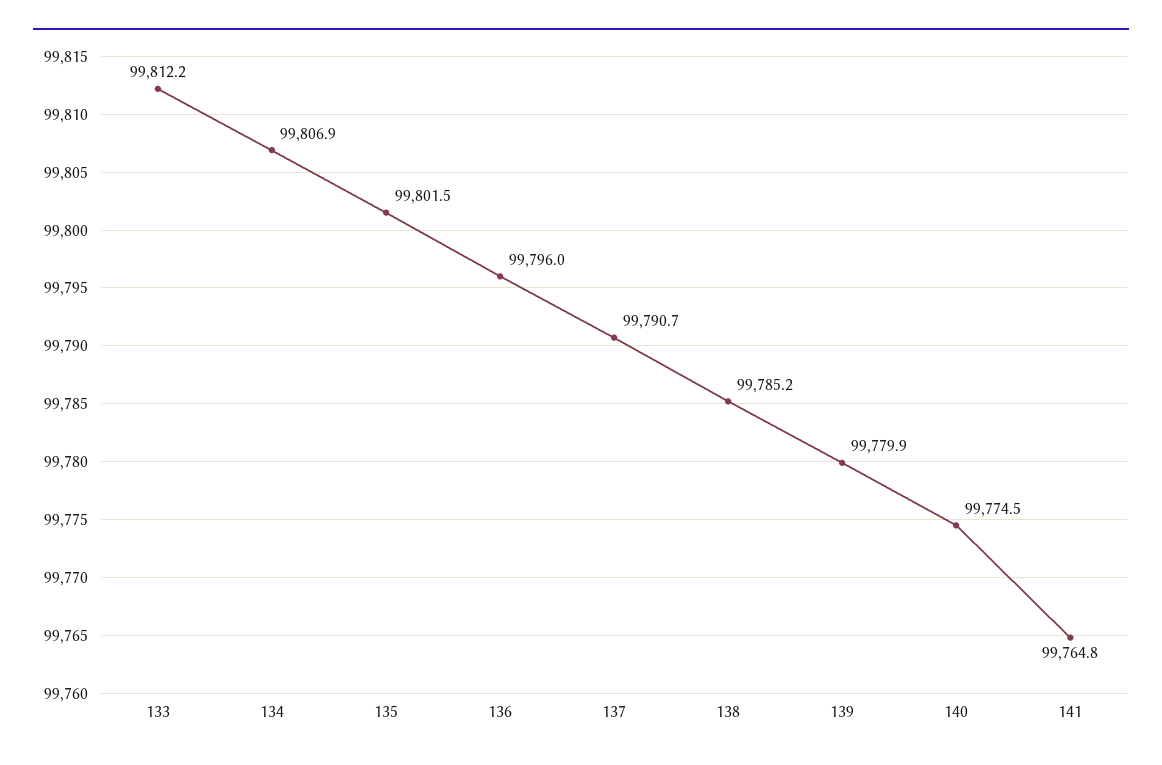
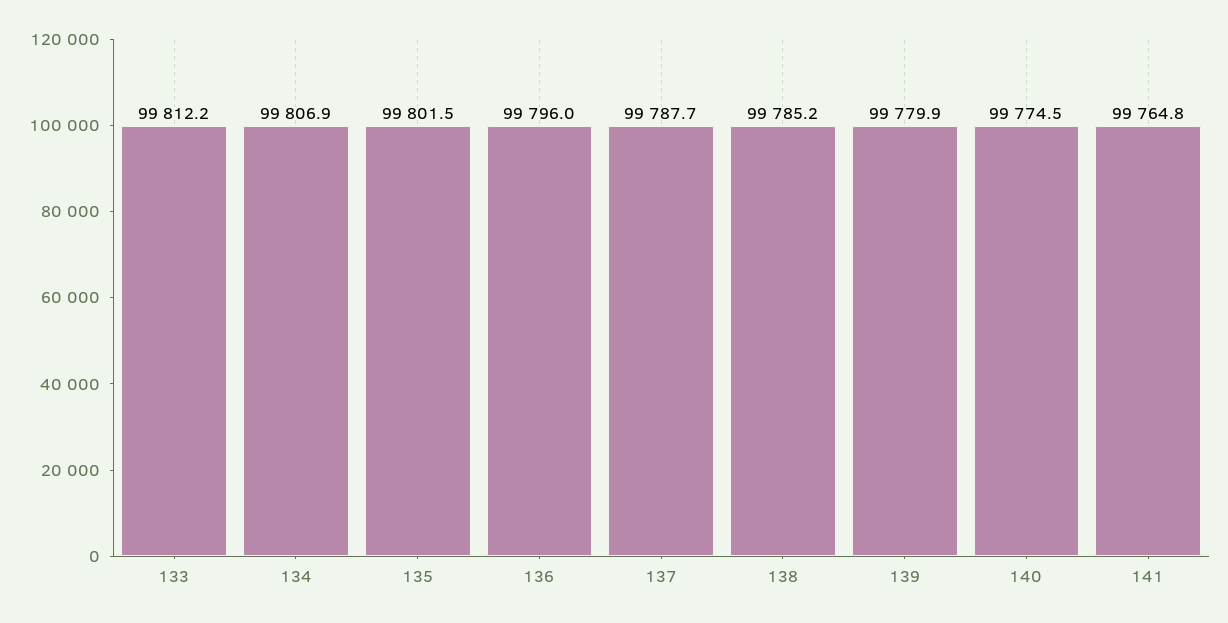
  {
    "133": 99812.2,
    "134": 99806.9,
    "135": 99801.5,
    "136": 99796,
-   "137": 99790.7,
+   "137": 99787.7,
    "138": 99785.2,
    "139": 99779.9,
    "140": 99774.5,
    "141": 99764.8
  }

